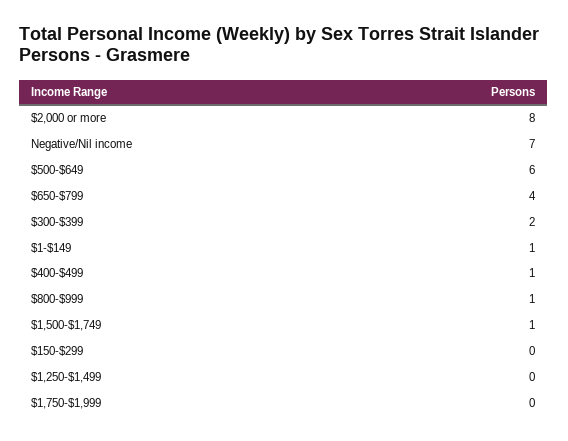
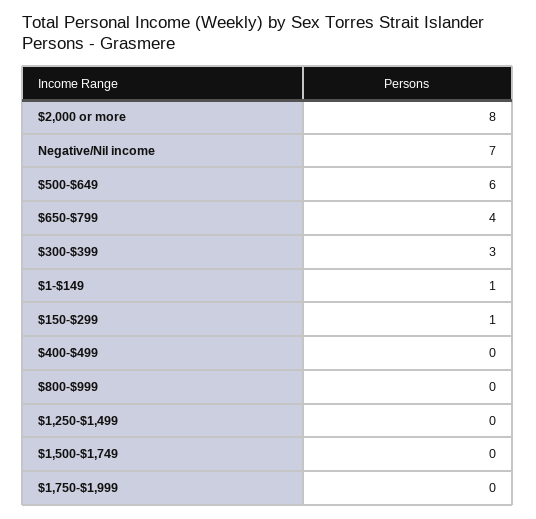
  {
    "$2,000 or more": 8,
    "Negative/Nil income": 7,
    "$500-$649": 6,
    "$650-$799": 4,
-   "$300-$399": 2,
+   "$300-$399": 3,
    "$1-$149": 1,
-   "$400-$499": 1,
+   "$400-$499": 0,
-   "$800-$999": 1,
+   "$800-$999": 0,
-   "$1,500-$1,749": 1,
+   "$1,500-$1,749": 0,
-   "$150-$299": 0,
+   "$150-$299": 1,
    "$1,250-$1,499": 0,
    "$1,750-$1,999": 0
  }

